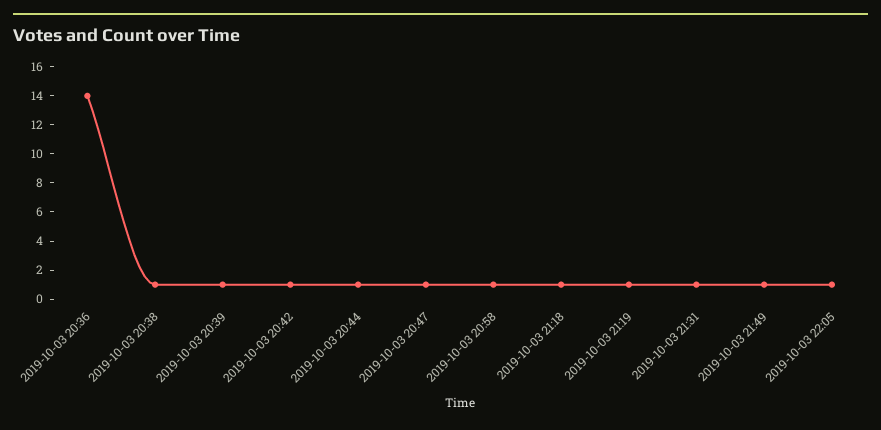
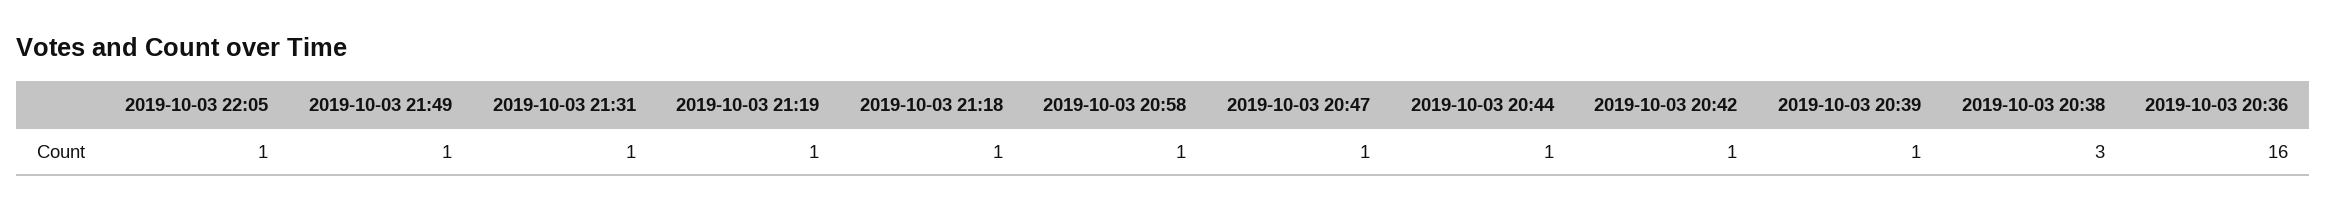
  {
-   "2019-10-03 20:36": 14,
+   "2019-10-03 20:36": 16,
-   "2019-10-03 20:38": 1,
+   "2019-10-03 20:38": 3,
    "2019-10-03 20:39": 1,
    "2019-10-03 20:42": 1,
    "2019-10-03 20:44": 1,
    "2019-10-03 20:47": 1,
    "2019-10-03 20:58": 1,
    "2019-10-03 21:18": 1,
    "2019-10-03 21:19": 1,
    "2019-10-03 21:31": 1,
    "2019-10-03 21:49": 1,
    "2019-10-03 22:05": 1
  }

